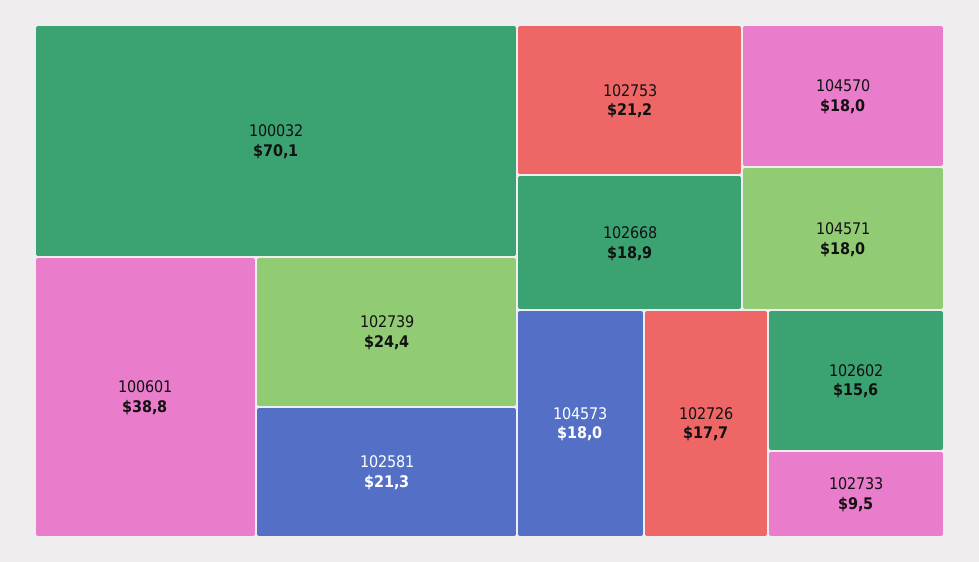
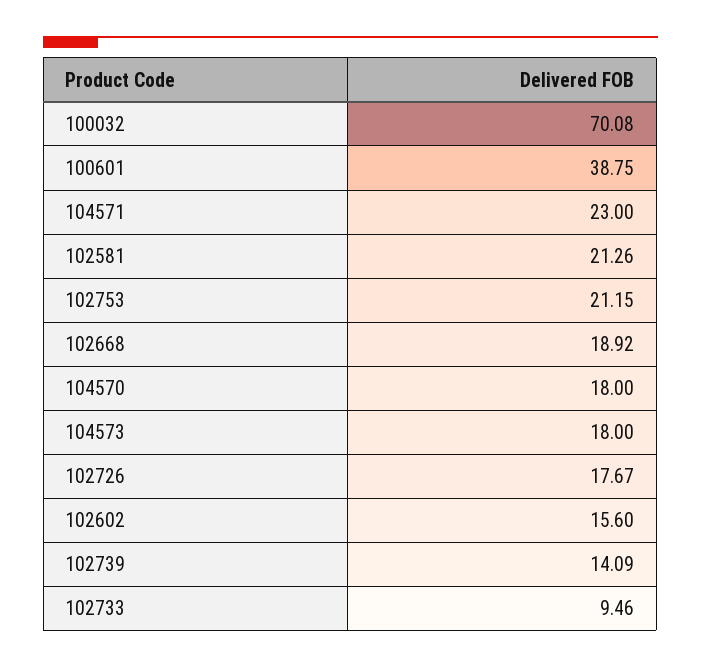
  {
    "100032": 70.08,
    "100601": 38.75,
-   "102739": 24.4,
+   "102739": 14.09,
    "102581": 21.26,
    "102753": 21.15,
    "102668": 18.92,
    "104570": 18,
-   "104571": 18,
+   "104571": 23,
    "104573": 18,
    "102726": 17.67,
    "102602": 15.6,
    "102733": 9.46
  }

